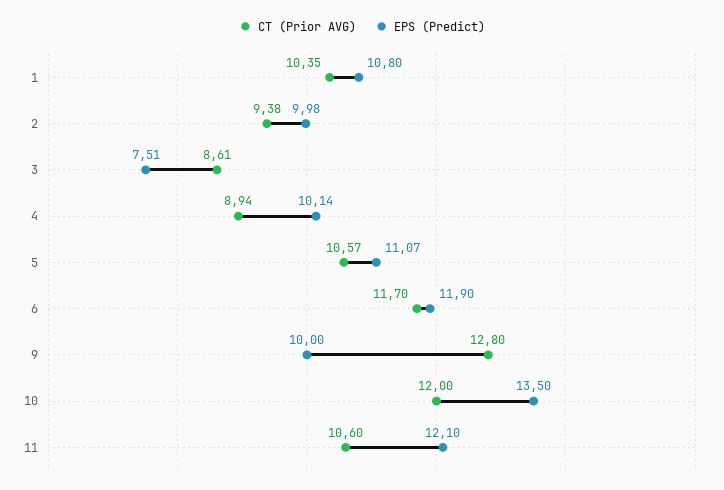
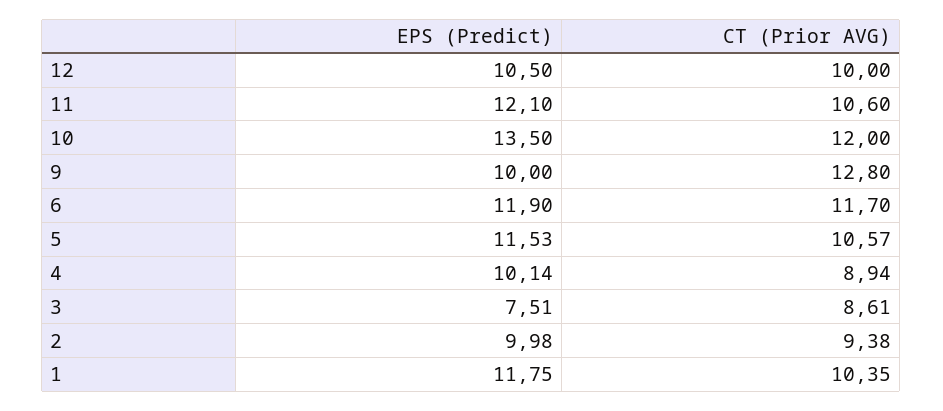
  {
    "CT (Prior AVG)": {
      "1": 10.35,
      "2": 9.38,
      "3": 8.61,
      "4": 8.94,
      "5": 10.57,
      "6": 11.7,
      "9": 12.8,
      "10": 12,
-     "11": 10.6
+     "11": 10.6,
+     "12": 10
    },
    "EPS (Predict)": {
-     "1": 10.8,
+     "1": 11.75,
      "2": 9.98,
      "3": 7.51,
      "4": 10.14,
-     "5": 11.07,
+     "5": 11.53,
      "6": 11.9,
      "9": 10,
      "10": 13.5,
-     "11": 12.1
+     "11": 12.1,
+     "12": 10.5
    }
  }

